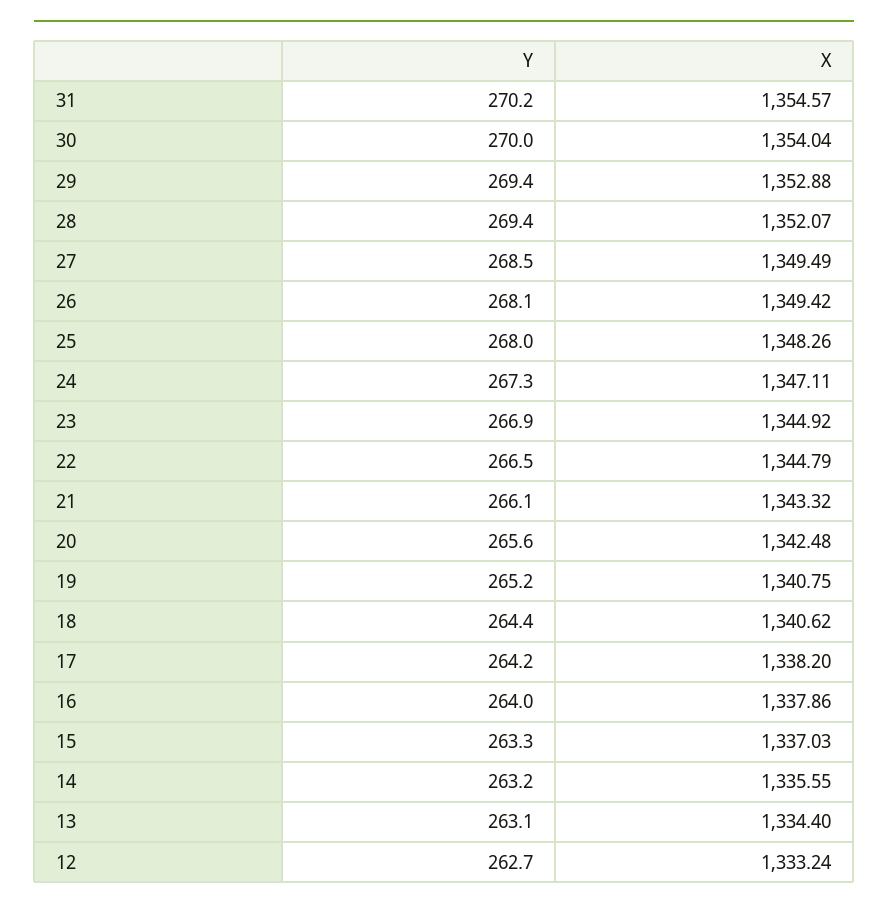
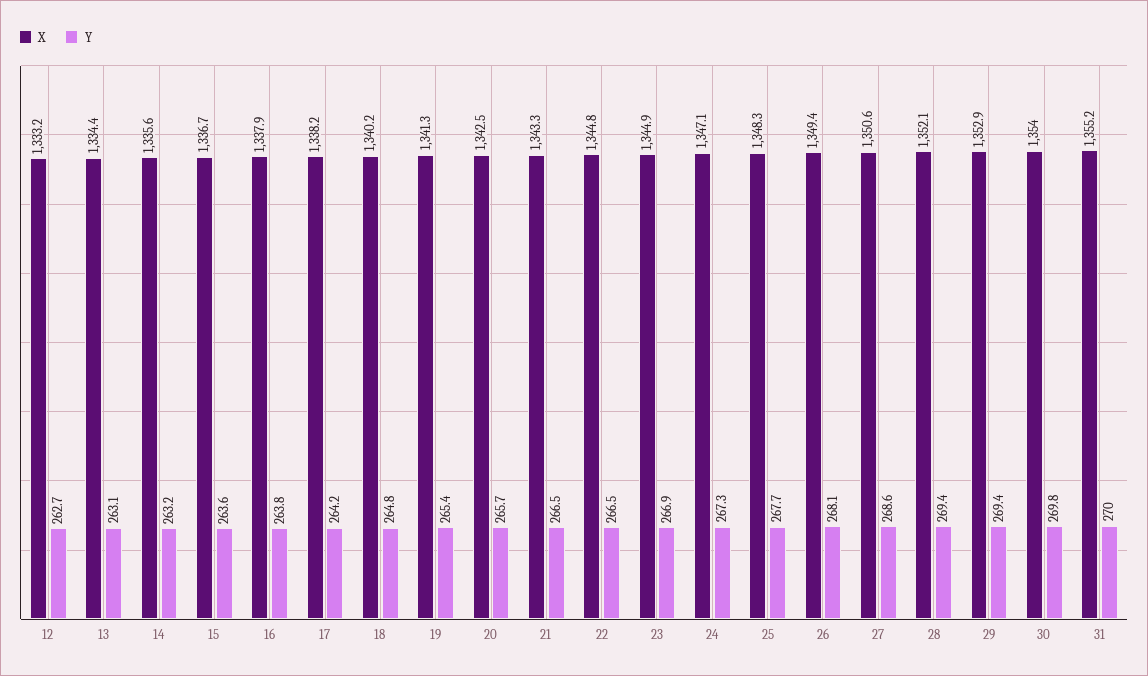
  {
    "Y": {
-     "31": 270.2,
+     "31": 270,
-     "30": 270,
+     "30": 269.8,
      "29": 269.4,
      "28": 269.4,
-     "27": 268.5,
+     "27": 268.6,
      "26": 268.1,
-     "25": 268,
+     "25": 267.7,
      "24": 267.3,
      "23": 266.9,
      "22": 266.5,
-     "21": 266.1,
+     "21": 266.5,
-     "20": 265.6,
+     "20": 265.7,
-     "19": 265.2,
+     "19": 265.4,
-     "18": 264.4,
+     "18": 264.8,
      "17": 264.2,
-     "16": 264,
+     "16": 263.8,
-     "15": 263.3,
+     "15": 263.6,
      "14": 263.2,
      "13": 263.1,
      "12": 262.7
    },
    "X": {
-     "31": 1354.57,
+     "31": 1355.2,
      "30": 1354.04,
      "29": 1352.88,
      "28": 1352.07,
-     "27": 1349.49,
+     "27": 1350.6,
      "26": 1349.42,
      "25": 1348.26,
      "24": 1347.11,
      "23": 1344.92,
      "22": 1344.79,
      "21": 1343.32,
      "20": 1342.48,
-     "19": 1340.75,
+     "19": 1341.3,
-     "18": 1340.62,
+     "18": 1340.2,
      "17": 1338.2,
      "16": 1337.86,
-     "15": 1337.03,
+     "15": 1336.7,
      "14": 1335.55,
      "13": 1334.4,
      "12": 1333.24
    }
  }

